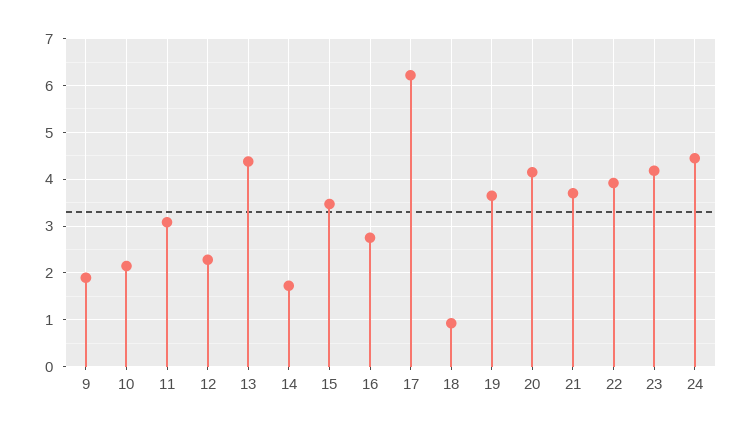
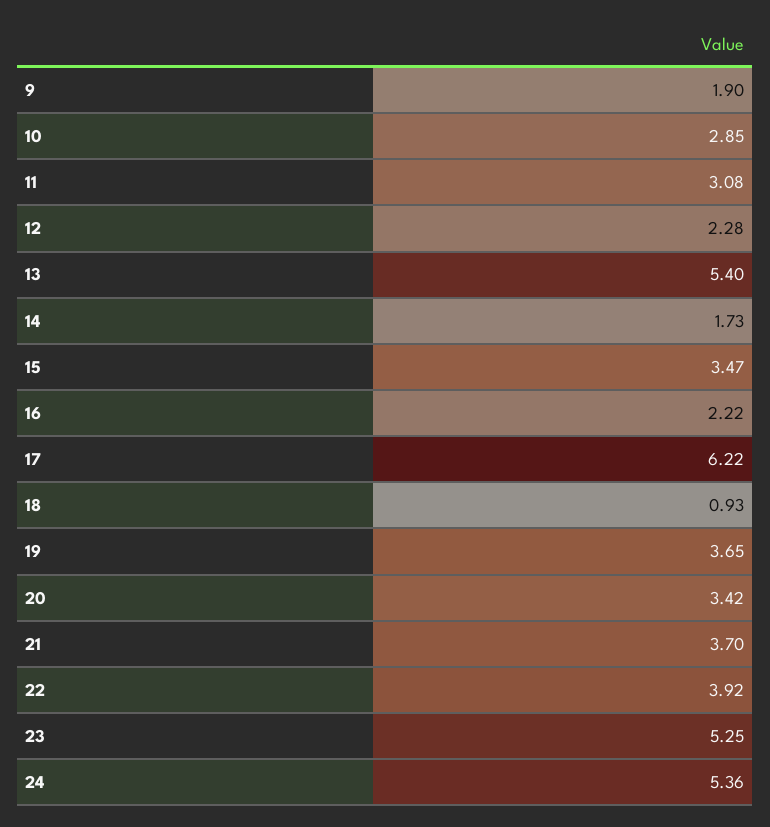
  {
    "9": 1.9,
-   "10": 2.2,
+   "10": 2.85,
    "11": 3.08,
    "12": 2.28,
-   "13": 4.4,
+   "13": 5.4,
    "14": 1.73,
    "15": 3.47,
-   "16": 2.8,
+   "16": 2.22,
    "17": 6.22,
    "18": 0.93,
    "19": 3.65,
-   "20": 4.2,
+   "20": 3.42,
    "21": 3.7,
    "22": 3.92,
-   "23": 4.2,
+   "23": 5.25,
-   "24": 4.4
+   "24": 5.36
  }

